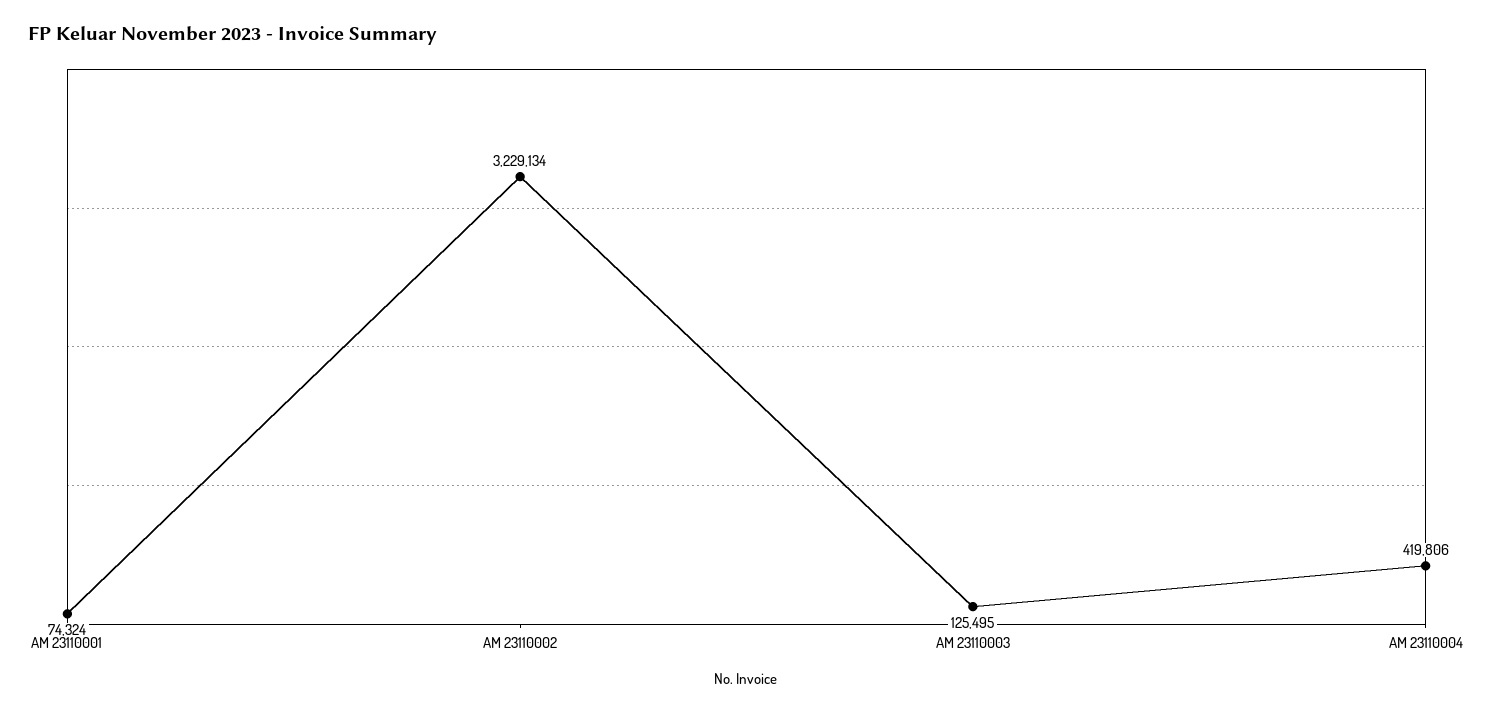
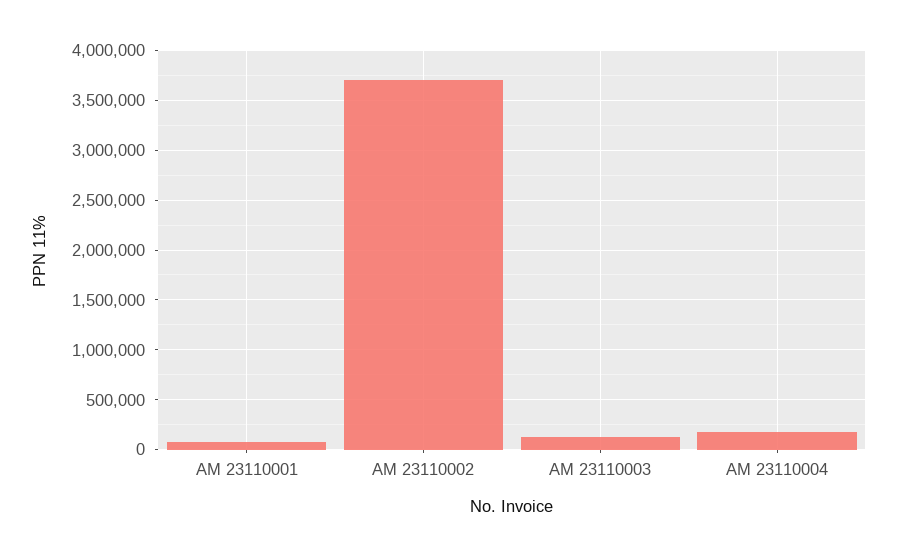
  {
    "AM 23110001": 74324,
-   "AM 23110002": 3229134,
+   "AM 23110002": 3700000,
    "AM 23110003": 125495,
-   "AM 23110004": 419806
+   "AM 23110004": 200000
  }

